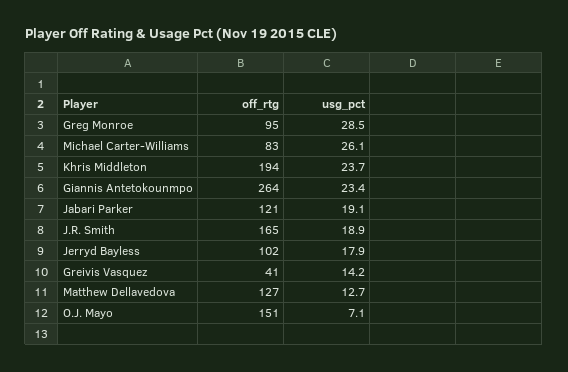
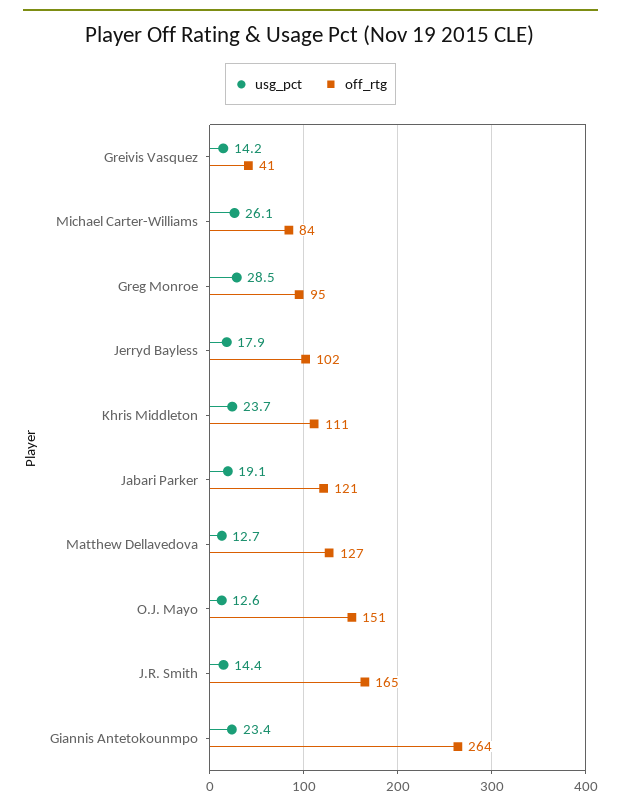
  {
    "off_rtg": {
      "Greg Monroe": 95,
-     "Michael Carter-Williams": 83,
+     "Michael Carter-Williams": 84,
-     "Khris Middleton": 194,
+     "Khris Middleton": 111,
      "Giannis Antetokounmpo": 264,
      "Jabari Parker": 121,
      "J.R. Smith": 165,
      "Jerryd Bayless": 102,
      "Greivis Vasquez": 41,
      "Matthew Dellavedova": 127,
      "O.J. Mayo": 151
    },
    "usg_pct": {
      "Greg Monroe": 28.5,
      "Michael Carter-Williams": 26.1,
      "Khris Middleton": 23.7,
      "Giannis Antetokounmpo": 23.4,
      "Jabari Parker": 19.1,
-     "J.R. Smith": 18.9,
+     "J.R. Smith": 14.4,
      "Jerryd Bayless": 17.9,
      "Greivis Vasquez": 14.2,
      "Matthew Dellavedova": 12.7,
-     "O.J. Mayo": 7.1
+     "O.J. Mayo": 12.6
    }
  }

